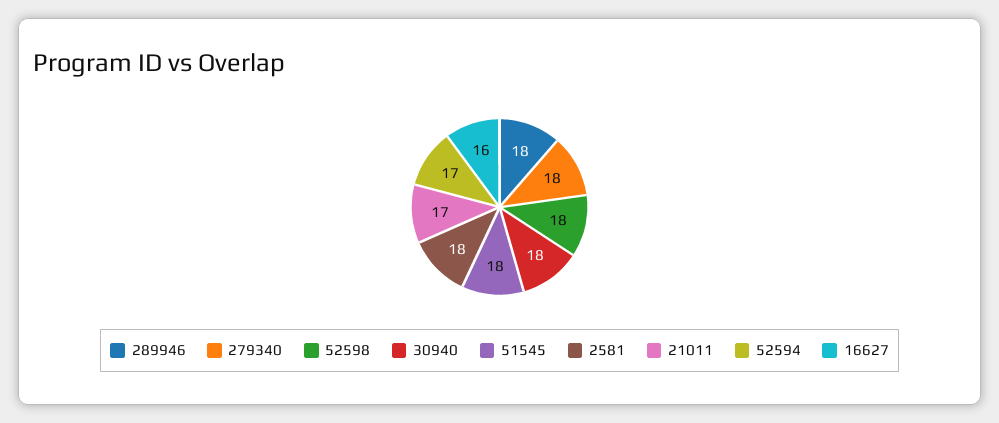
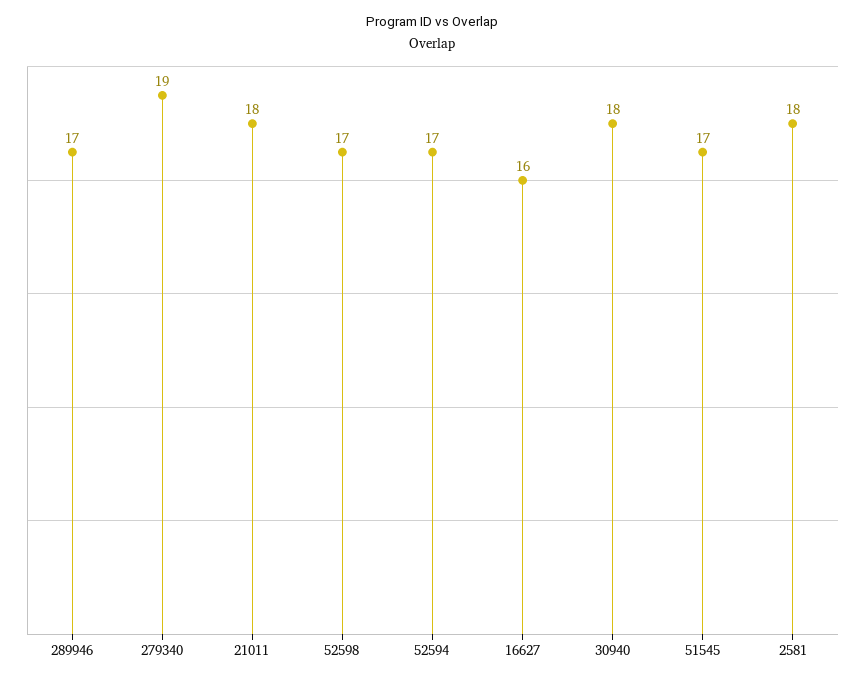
  {
-   "289946": 18,
+   "289946": 17,
-   "279340": 18,
+   "279340": 19,
-   "52598": 18,
+   "52598": 17,
    "30940": 18,
-   "51545": 18,
+   "51545": 17,
    "2581": 18,
-   "21011": 17,
+   "21011": 18,
    "52594": 17,
    "16627": 16
  }

